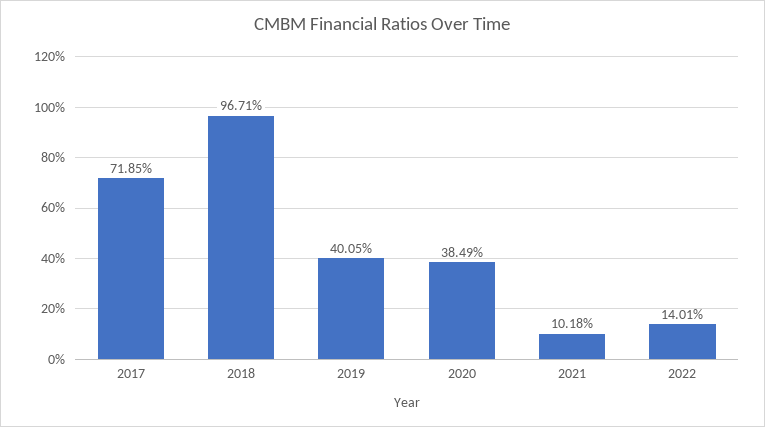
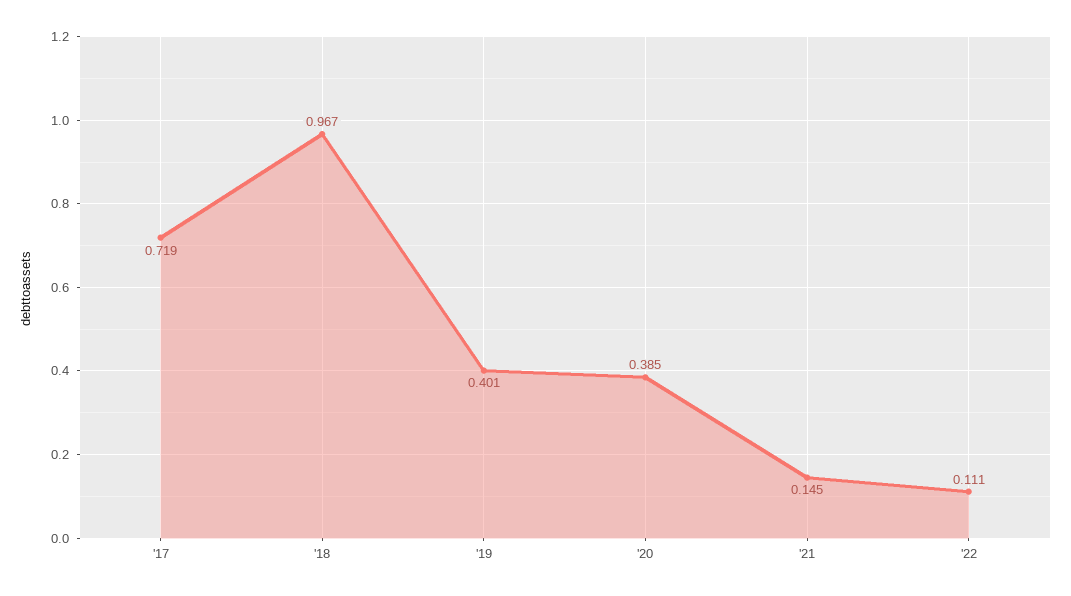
  {
    "2017": 0.7185,
    "2018": 0.9671,
    "2019": 0.4005,
    "2020": 0.3849,
-   "2021": 0.1018,
+   "2021": 0.145,
-   "2022": 0.1401
+   "2022": 0.111
  }

